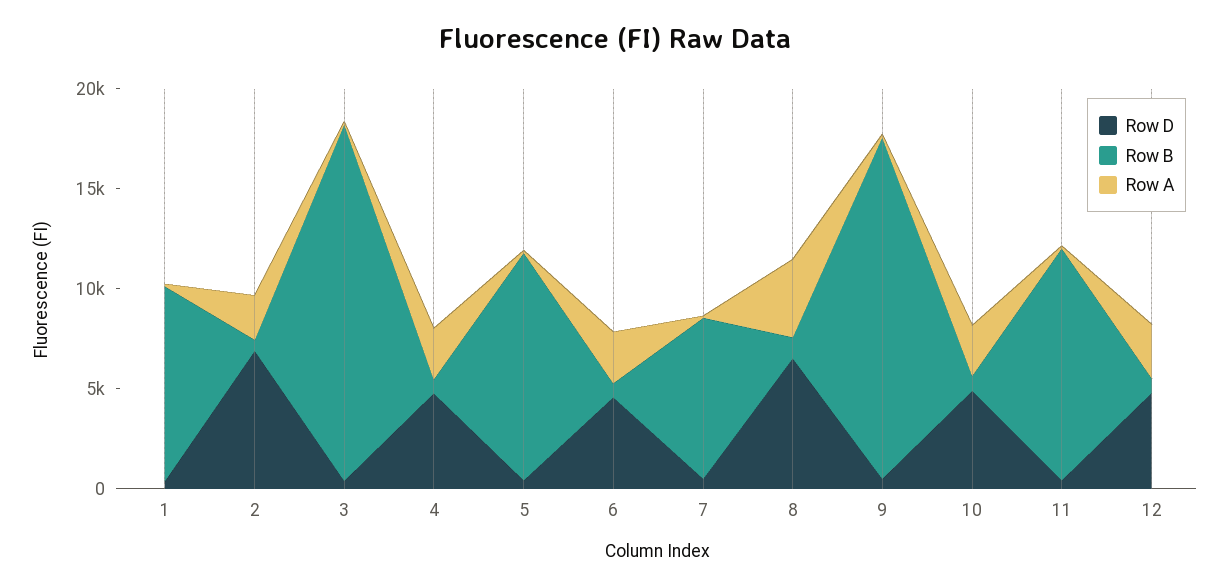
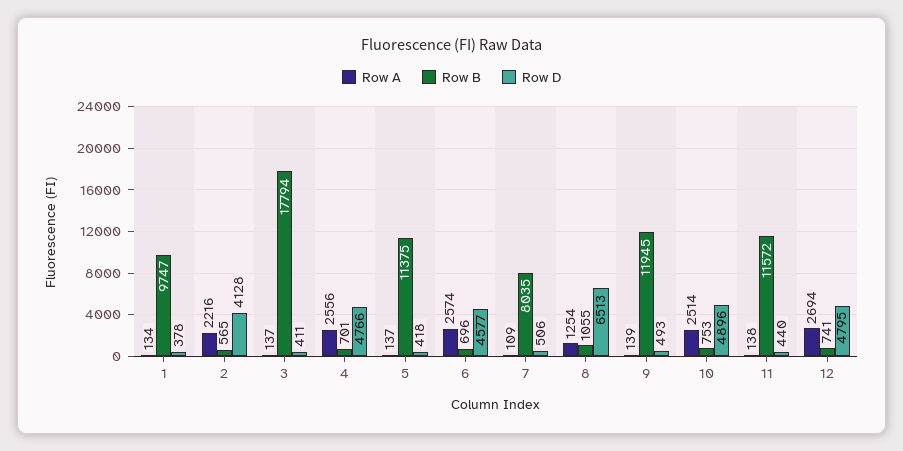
  {
    "Row D": {
      "1": 378,
-     "2": 7000,
+     "2": 4128,
      "3": 411,
      "4": 4766,
      "5": 418,
      "6": 4577,
      "7": 506,
      "8": 6513,
      "9": 493,
      "10": 4896,
      "11": 440,
      "12": 4795
    },
    "Row B": {
      "1": 9747,
      "2": 565,
      "3": 17794,
      "4": 701,
      "5": 11375,
      "6": 696,
      "7": 8035,
      "8": 1055,
-     "9": 17000,
+     "9": 11945,
      "10": 753,
      "11": 11572,
      "12": 741
    },
    "Row A": {
      "1": 134,
      "2": 2216,
      "3": 137,
      "4": 2556,
      "5": 137,
      "6": 2574,
      "7": 109,
-     "8": 4000,
+     "8": 1254,
      "9": 139,
      "10": 2514,
      "11": 138,
      "12": 2694
    }
  }

